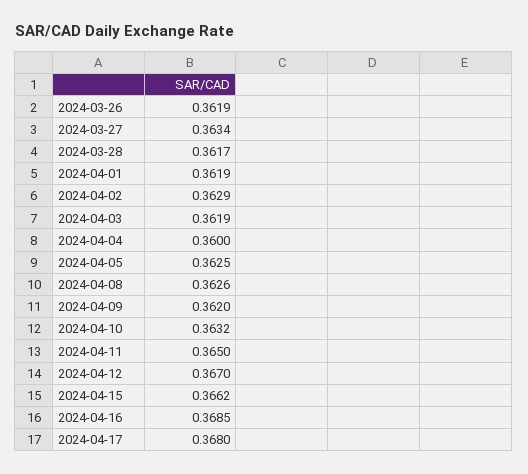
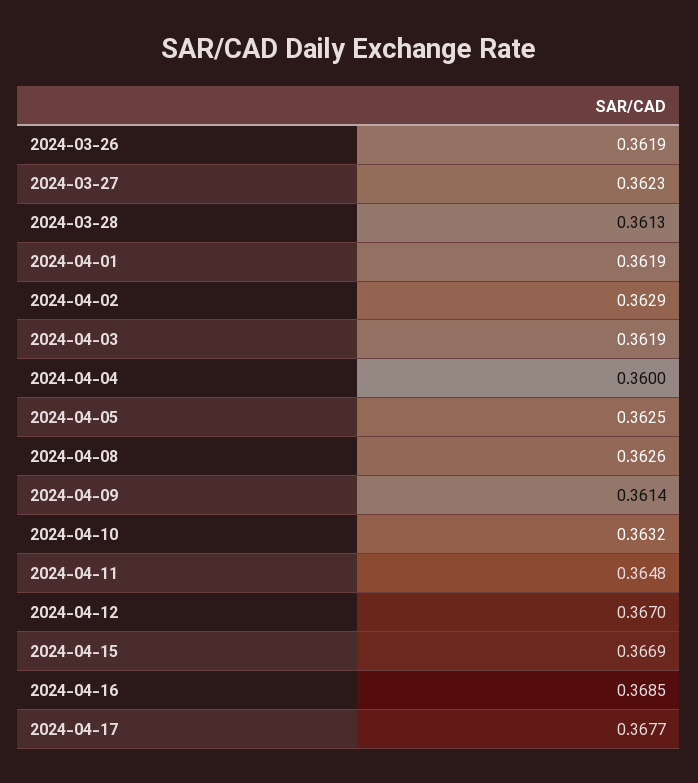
  {
    "2024-03-26": 0.3619,
-   "2024-03-27": 0.3634,
+   "2024-03-27": 0.3623,
-   "2024-03-28": 0.3617,
+   "2024-03-28": 0.3613,
    "2024-04-01": 0.3619,
    "2024-04-02": 0.3629,
    "2024-04-03": 0.3619,
    "2024-04-04": 0.36,
    "2024-04-05": 0.3625,
    "2024-04-08": 0.3626,
-   "2024-04-09": 0.362,
+   "2024-04-09": 0.3614,
    "2024-04-10": 0.3632,
-   "2024-04-11": 0.365,
+   "2024-04-11": 0.3648,
    "2024-04-12": 0.367,
-   "2024-04-15": 0.3662,
+   "2024-04-15": 0.3669,
    "2024-04-16": 0.3685,
-   "2024-04-17": 0.368
+   "2024-04-17": 0.3677
  }

